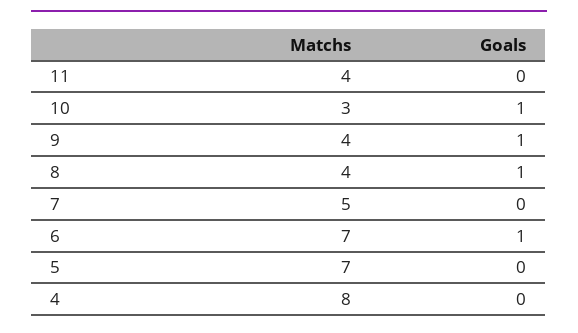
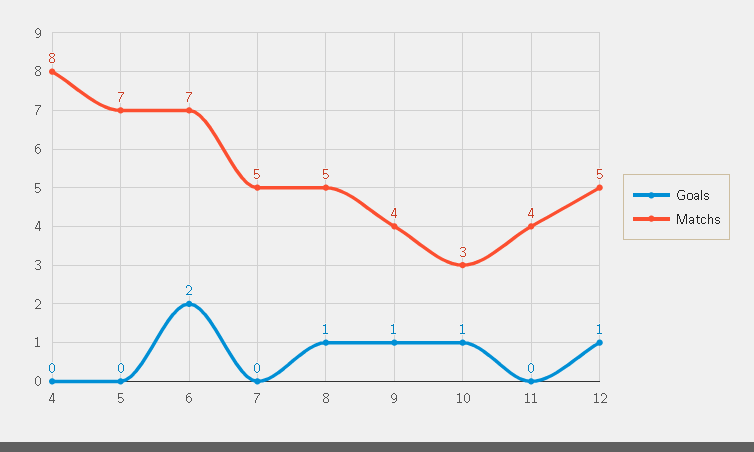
  {
    "Matchs": {
      "11": 4,
      "10": 3,
      "9": 4,
-     "8": 4,
+     "8": 5,
      "7": 5,
      "6": 7,
      "5": 7,
-     "4": 8
+     "4": 8,
+     "12": 5
    },
    "Goals": {
      "11": 0,
      "10": 1,
      "9": 1,
      "8": 1,
      "7": 0,
-     "6": 1,
+     "6": 2,
      "5": 0,
-     "4": 0
+     "4": 0,
+     "12": 1
    }
  }

